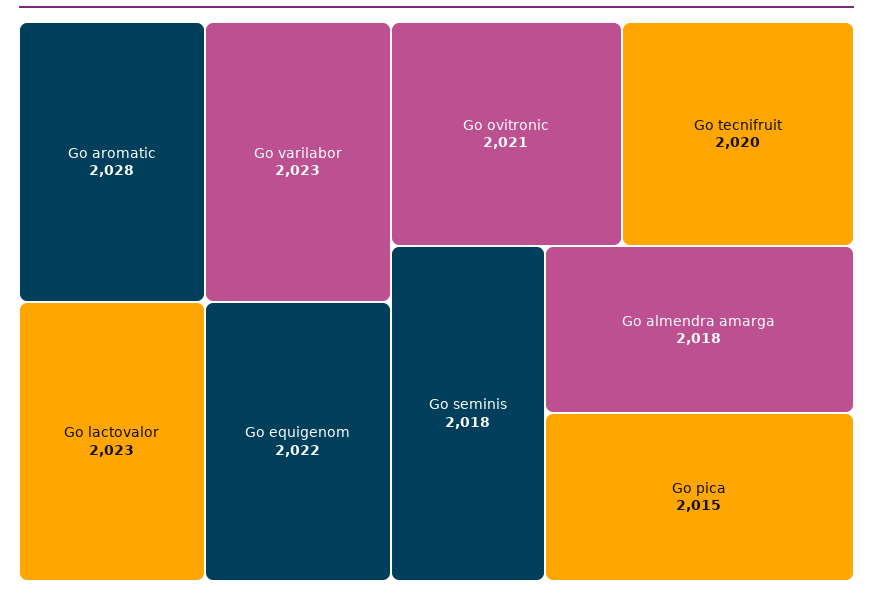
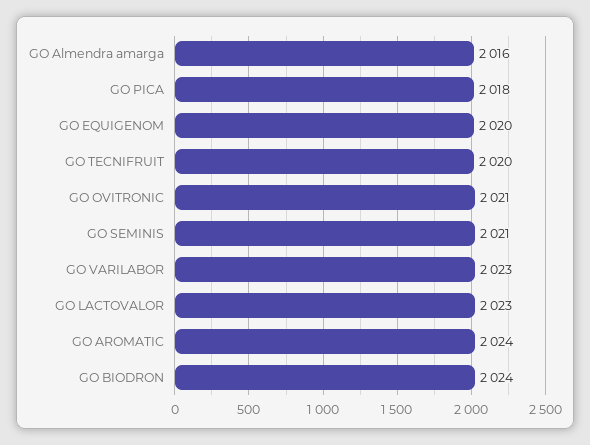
  {
-   "Go aromatic": 2028,
+   "Go aromatic": 2024,
    "Go varilabor": 2023,
    "Go lactovalor": 2023,
-   "Go equigenom": 2022,
+   "Go equigenom": 2020,
    "Go ovitronic": 2021,
    "Go tecnifruit": 2020,
-   "Go seminis": 2018,
+   "Go seminis": 2021,
-   "Go almendra amarga": 2018,
+   "Go almendra amarga": 2016,
-   "Go pica": 2015
+   "Go pica": 2018,
+   "GO BIODRON": 2024
  }

